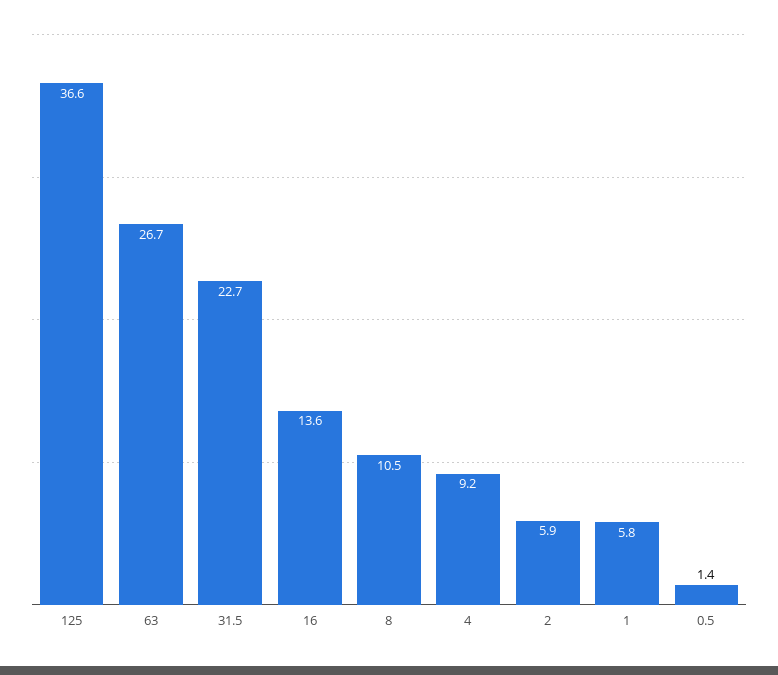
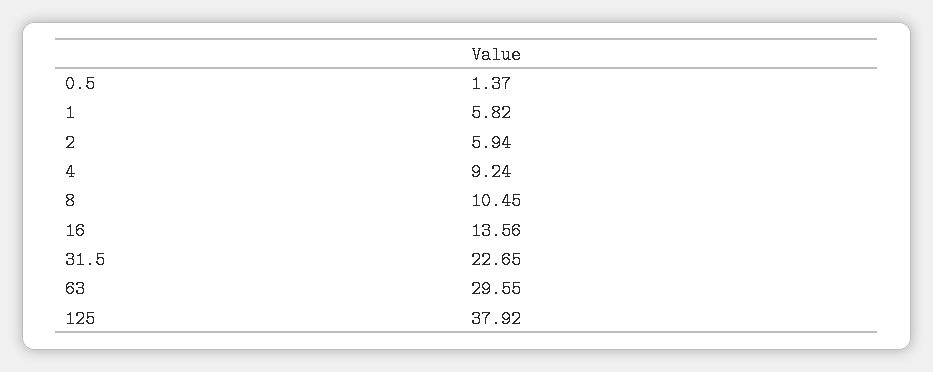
  {
-   "125": 36.6,
+   "125": 37.92,
-   "63": 26.7,
+   "63": 29.55,
    "31.5": 22.65,
    "16": 13.56,
    "8": 10.45,
    "4": 9.24,
    "2": 5.94,
    "1": 5.82,
    "0.5": 1.37
  }

